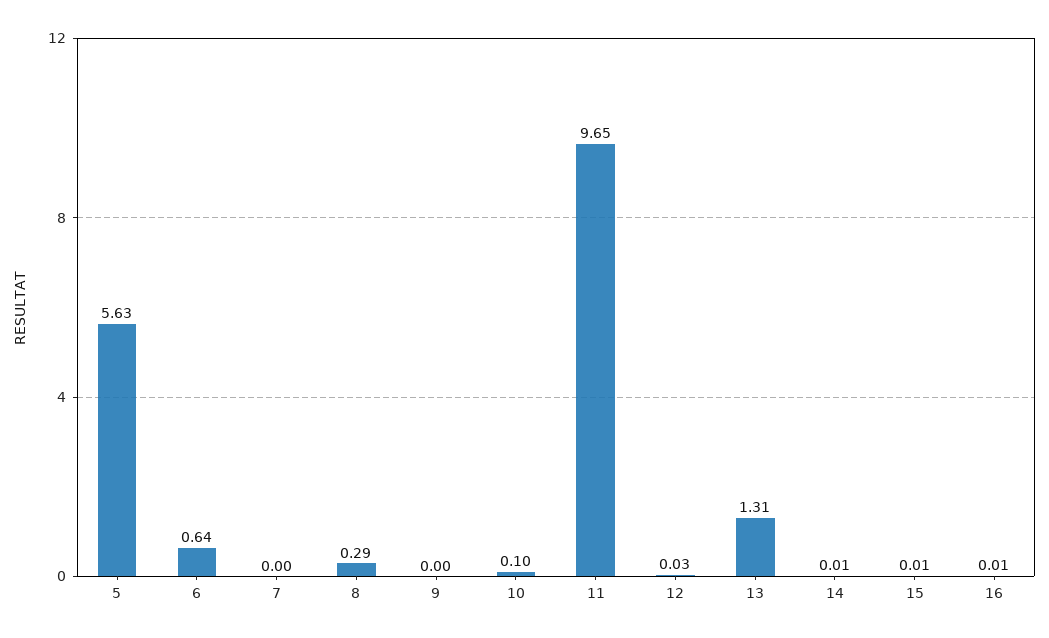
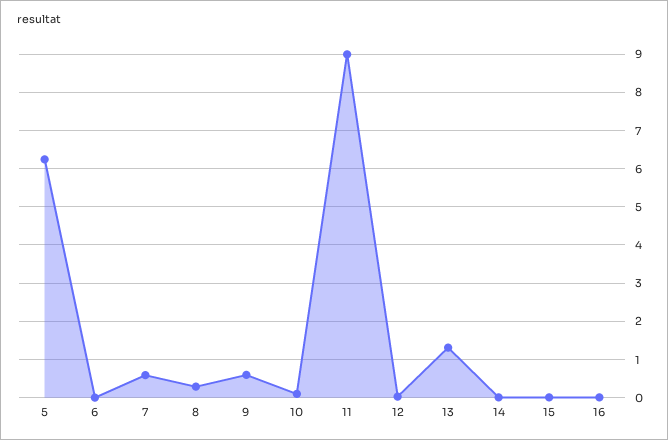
  {
-   "5": 5.63,
+   "5": 6.2,
-   "6": 0.64,
+   "6": 0,
-   "7": 0,
+   "7": 0.6,
    "8": 0.29,
-   "9": 0,
+   "9": 0.6,
    "10": 0.1,
-   "11": 9.65,
+   "11": 9,
    "12": 0.03,
    "13": 1.31,
    "14": 0.01,
    "15": 0.01,
    "16": 0.01
  }

